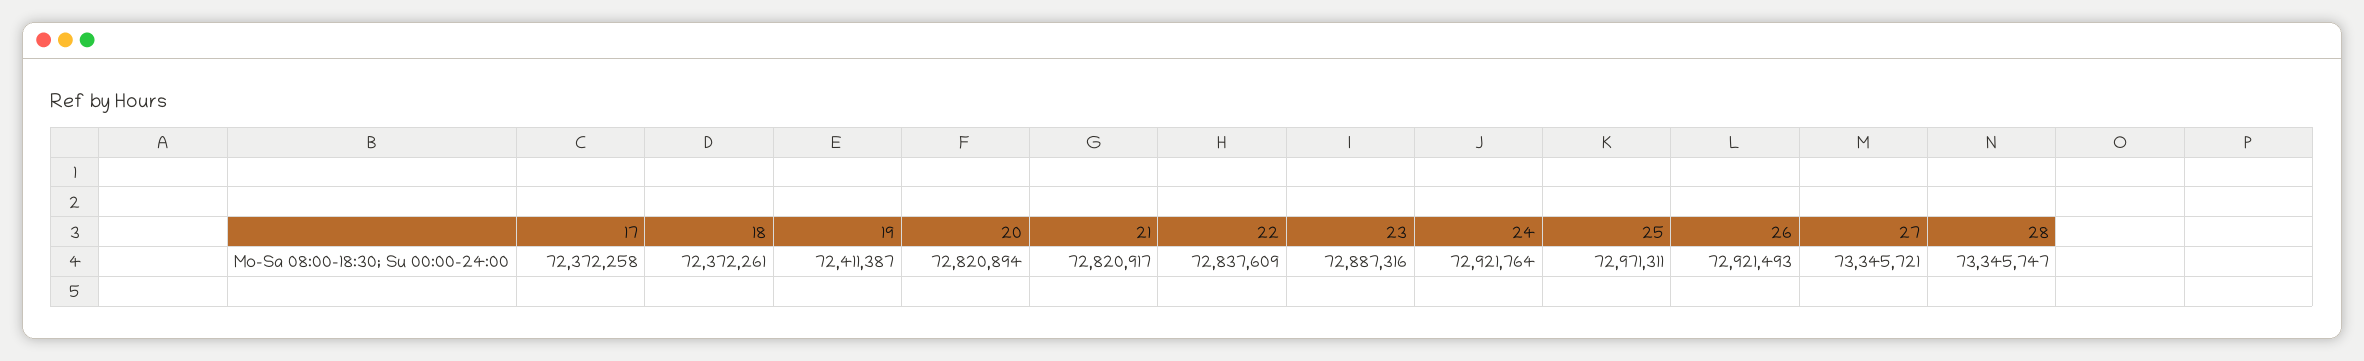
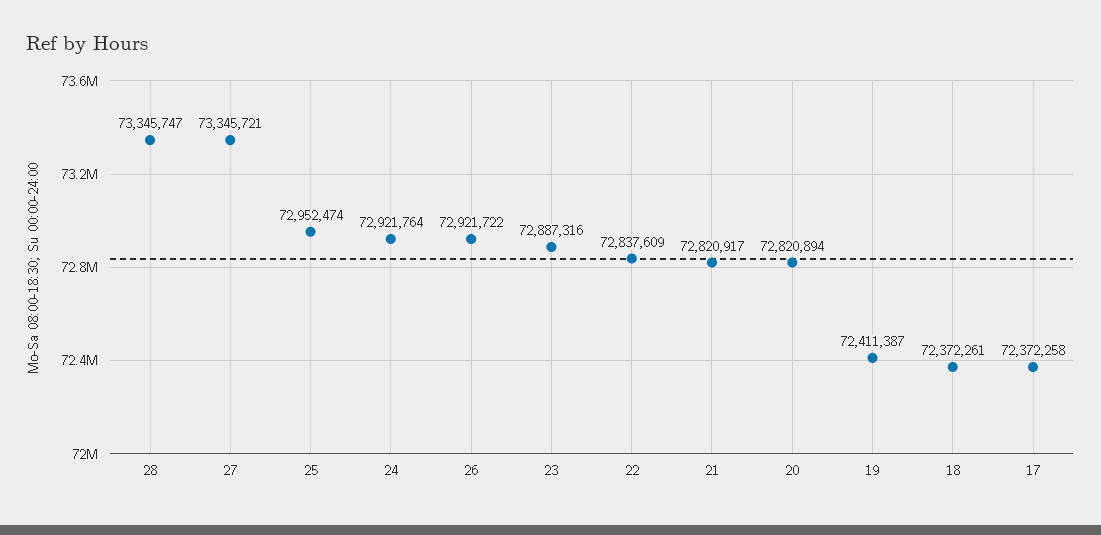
  {
    "17": 72372258,
    "18": 72372261,
    "19": 72411387,
    "20": 72820894,
    "21": 72820917,
    "22": 72837609,
    "23": 72887316,
    "24": 72921764,
-   "25": 72971311,
+   "25": 72952474,
-   "26": 72921493,
+   "26": 72921722,
    "27": 73345721,
    "28": 73345747
  }

